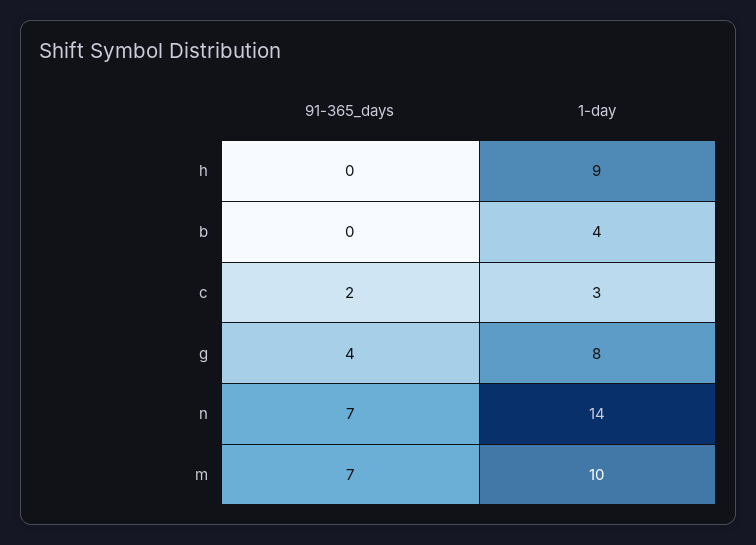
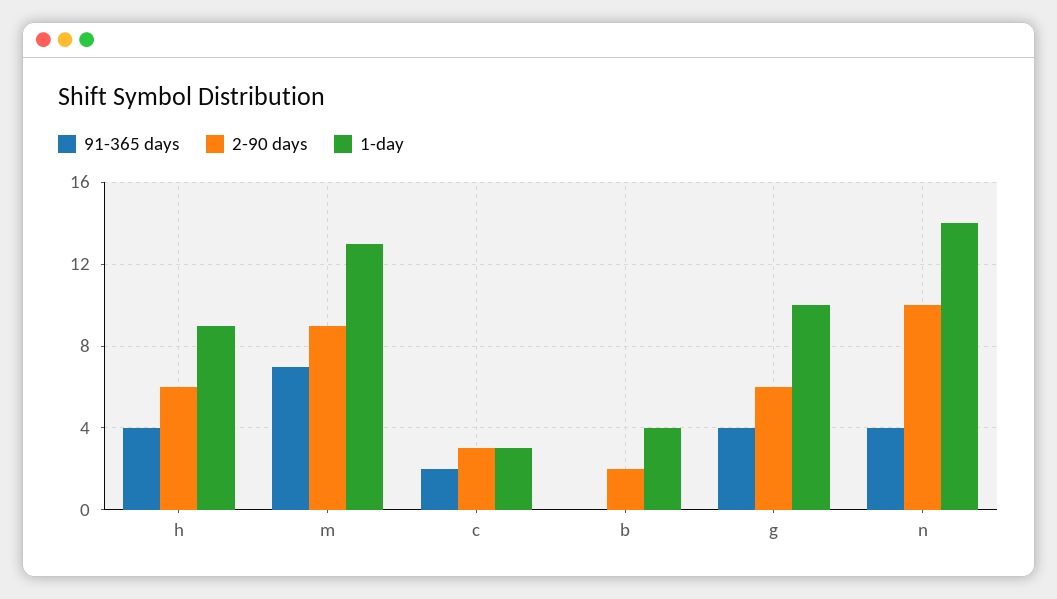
  {
    "91-365_days": {
-     "h": 0,
+     "h": 4,
      "b": 0,
      "c": 2,
      "g": 4,
-     "n": 7,
+     "n": 4,
      "m": 7
    },
    "1-day": {
      "h": 9,
      "b": 4,
      "c": 3,
-     "g": 8,
+     "g": 10,
      "n": 14,
-     "m": 10
+     "m": 13
-   }
+   },
+   "2-90 days": {
+     "h": 6,
+     "m": 9,
+     "c": 3,
+     "b": 2,
+     "g": 6,
+     "n": 10
+   }
  }

